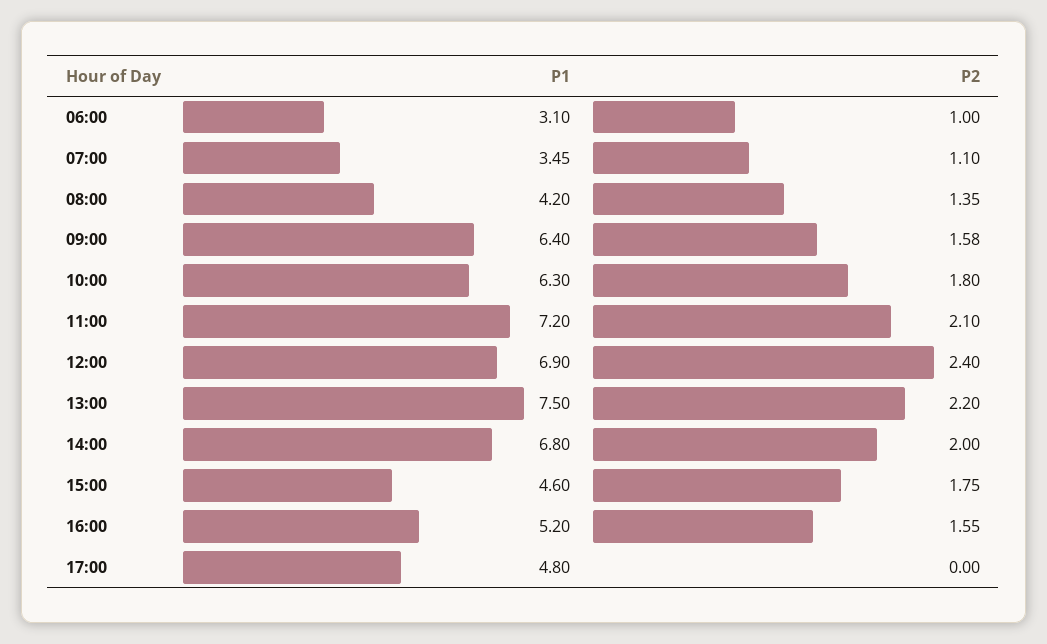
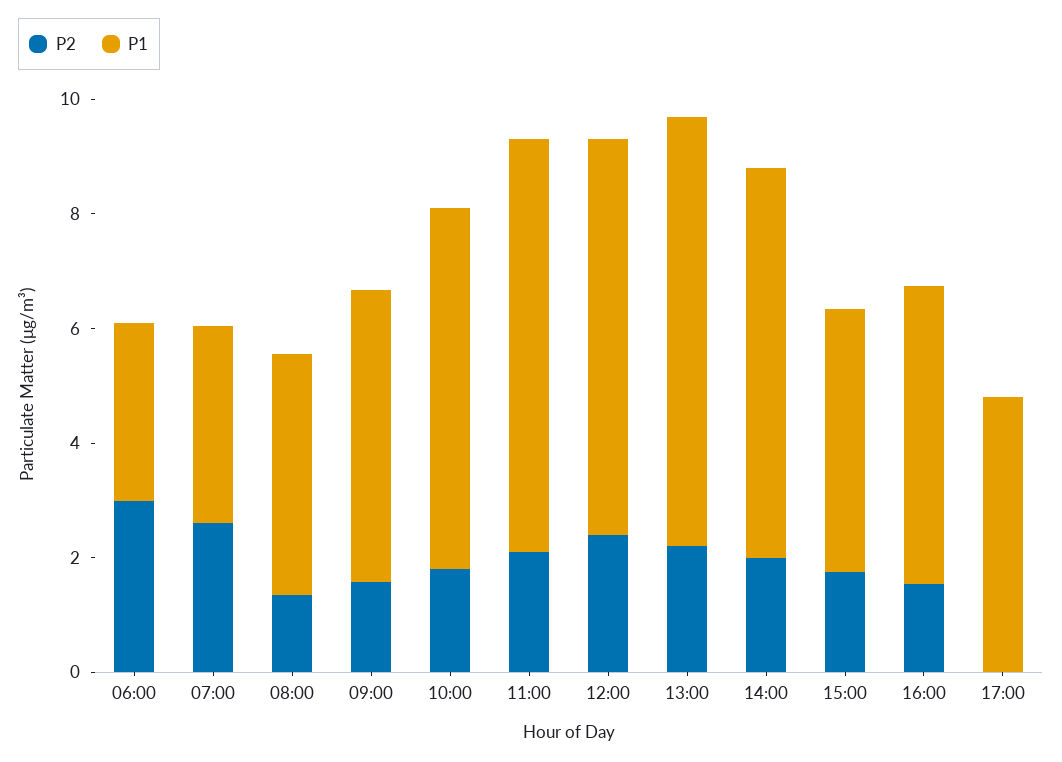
  {
    "P1": {
      "06:00": 3.1,
      "07:00": 3.45,
      "08:00": 4.2,
-     "09:00": 6.4,
+     "09:00": 5,
      "10:00": 6.3,
      "11:00": 7.2,
      "12:00": 6.9,
      "13:00": 7.5,
      "14:00": 6.8,
      "15:00": 4.6,
      "16:00": 5.2,
      "17:00": 4.8
    },
    "P2": {
-     "06:00": 1,
+     "06:00": 3,
-     "07:00": 1.1,
+     "07:00": 2.5,
      "08:00": 1.35,
      "09:00": 1.58,
      "10:00": 1.8,
      "11:00": 2.1,
      "12:00": 2.4,
      "13:00": 2.2,
      "14:00": 2,
      "15:00": 1.75,
      "16:00": 1.55,
      "17:00": 0
    }
  }

